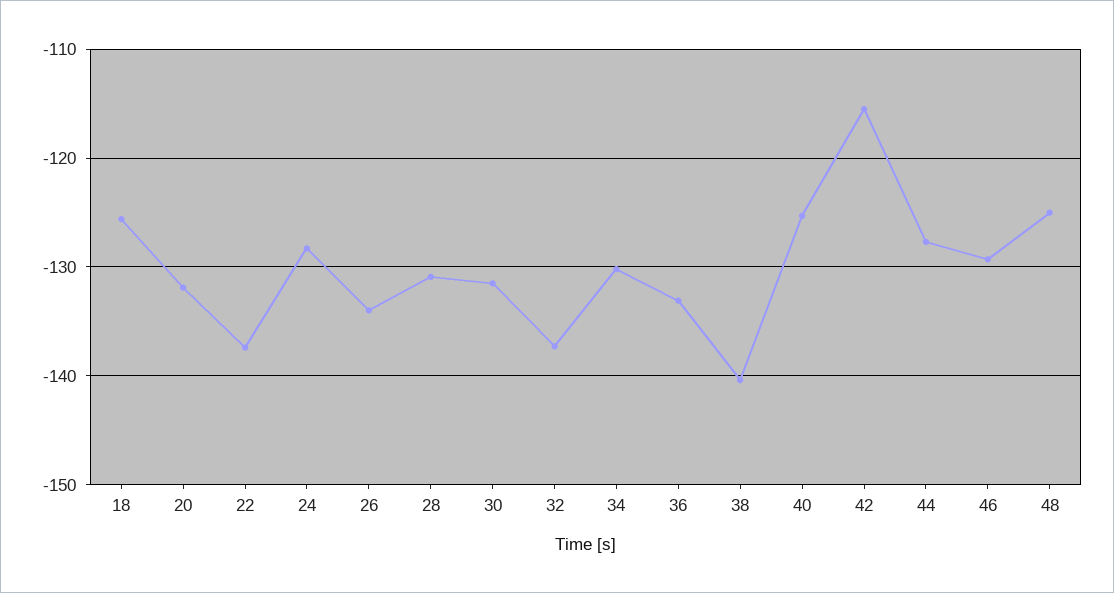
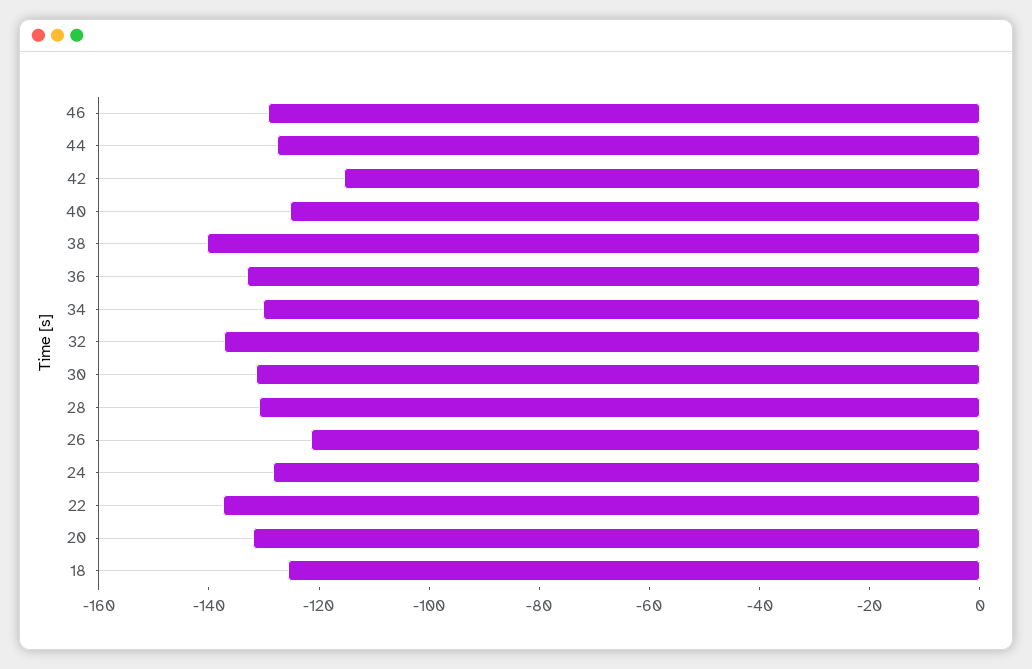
  {
    "18": -126,
    "20": -132,
    "22": -137,
    "24": -128,
-   "26": -134,
+   "26": -120,
    "28": -131,
    "30": -132,
    "32": -137,
    "34": -130,
    "36": -133,
    "38": -140,
    "40": -125,
    "42": -116,
    "44": -128,
-   "46": -129,
+   "46": -129
-   "48": -125
  }

